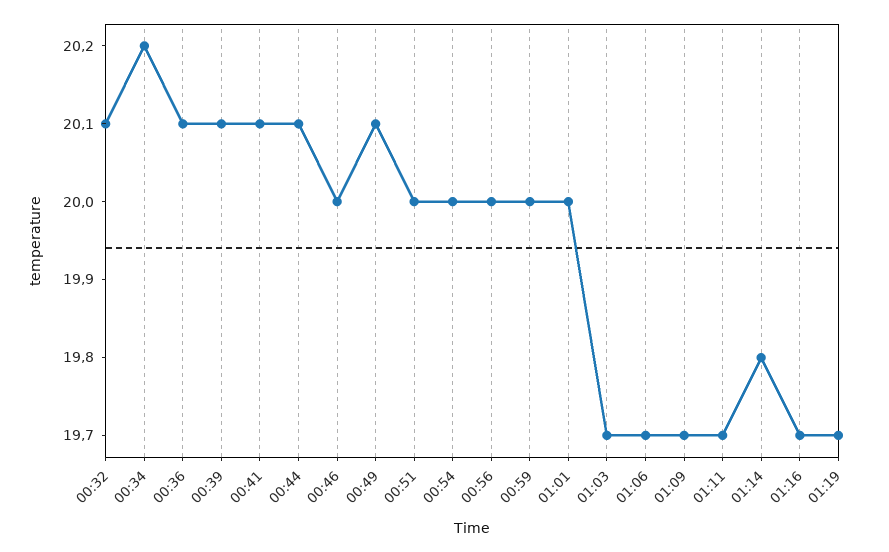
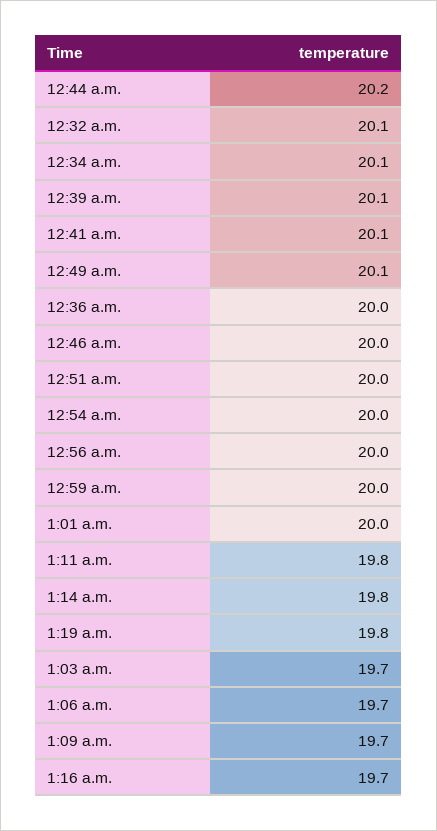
  {
    "00:32": 20.1,
-   "00:34": 20.2,
+   "00:34": 20.1,
-   "00:36": 20.1,
+   "00:36": 20,
    "00:39": 20.1,
    "00:41": 20.1,
-   "00:44": 20.1,
+   "00:44": 20.2,
    "00:46": 20,
    "00:49": 20.1,
    "00:51": 20,
    "00:54": 20,
    "00:56": 20,
    "00:59": 20,
    "01:01": 20,
    "01:03": 19.7,
    "01:06": 19.7,
    "01:09": 19.7,
-   "01:11": 19.7,
+   "01:11": 19.8,
    "01:14": 19.8,
    "01:16": 19.7,
-   "01:19": 19.7
+   "01:19": 19.8
  }

